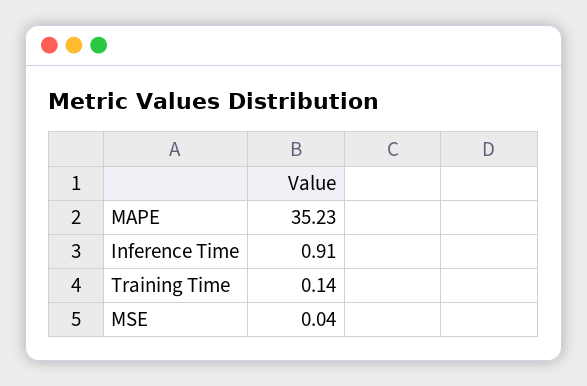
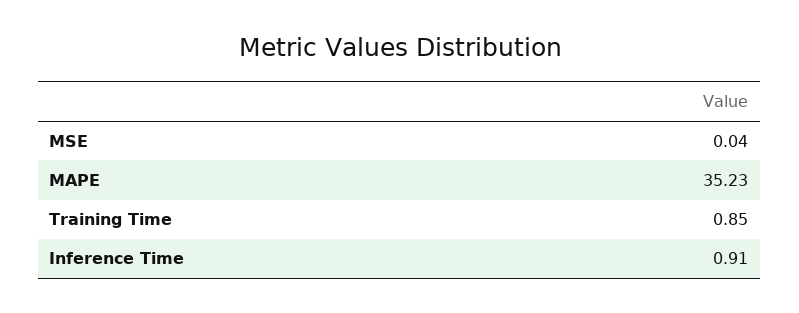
  {
    "MAPE": 35.23,
    "Inference Time": 0.91,
-   "Training Time": 0.14,
+   "Training Time": 0.85,
    "MSE": 0.04
  }

